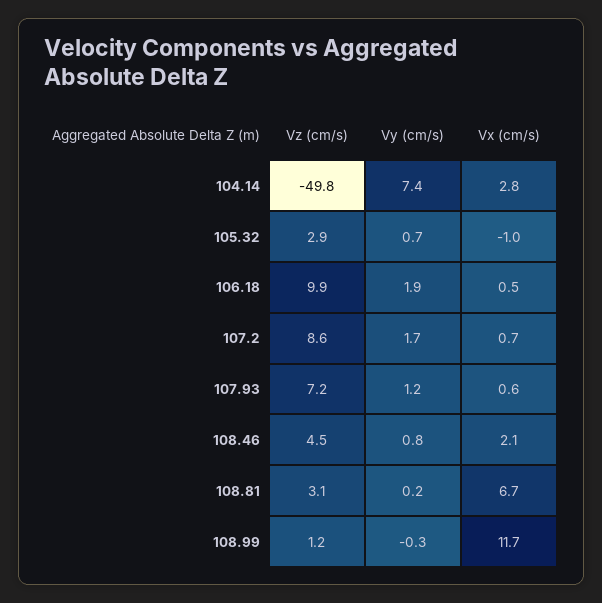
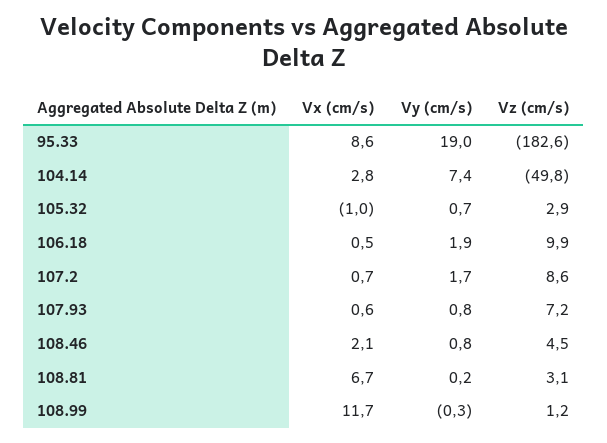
  {
    "Vz (cm/s)": {
      "104.14": -49.8,
      "105.32": 2.9,
      "106.18": 9.9,
      "107.2": 8.6,
      "107.93": 7.2,
      "108.46": 4.5,
      "108.81": 3.1,
-     "108.99": 1.2
+     "108.99": 1.2,
+     "95.33": -182.6
    },
    "Vy (cm/s)": {
      "104.14": 7.4,
      "105.32": 0.7,
      "106.18": 1.9,
      "107.2": 1.7,
-     "107.93": 1.2,
+     "107.93": 0.8,
      "108.46": 0.8,
      "108.81": 0.2,
-     "108.99": -0.3
+     "108.99": -0.3,
+     "95.33": 19
    },
    "Vx (cm/s)": {
      "104.14": 2.8,
      "105.32": -1,
      "106.18": 0.5,
      "107.2": 0.7,
      "107.93": 0.6,
      "108.46": 2.1,
      "108.81": 6.7,
-     "108.99": 11.7
+     "108.99": 11.7,
+     "95.33": 8.6
    }
  }

